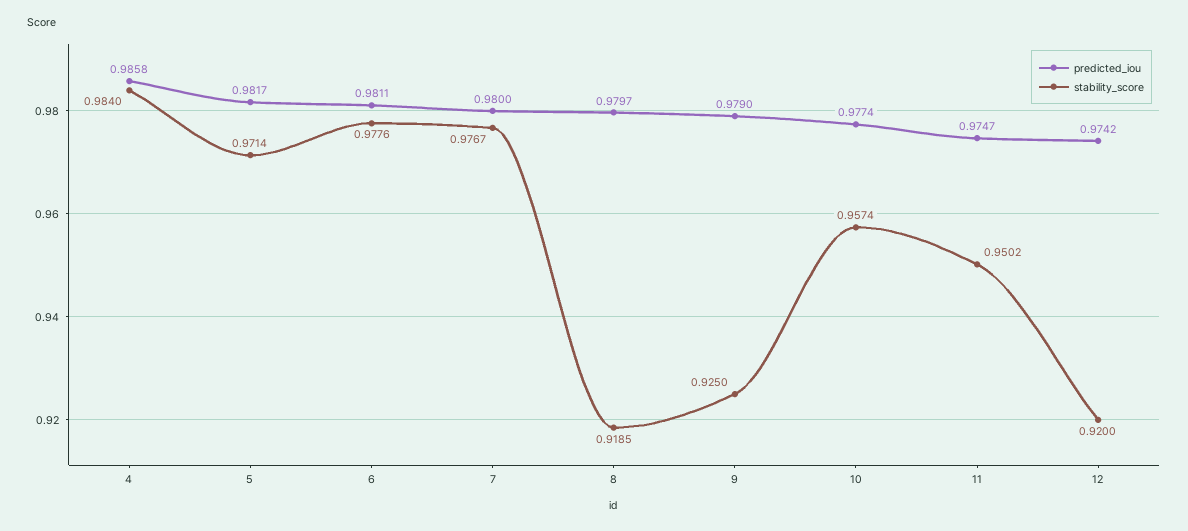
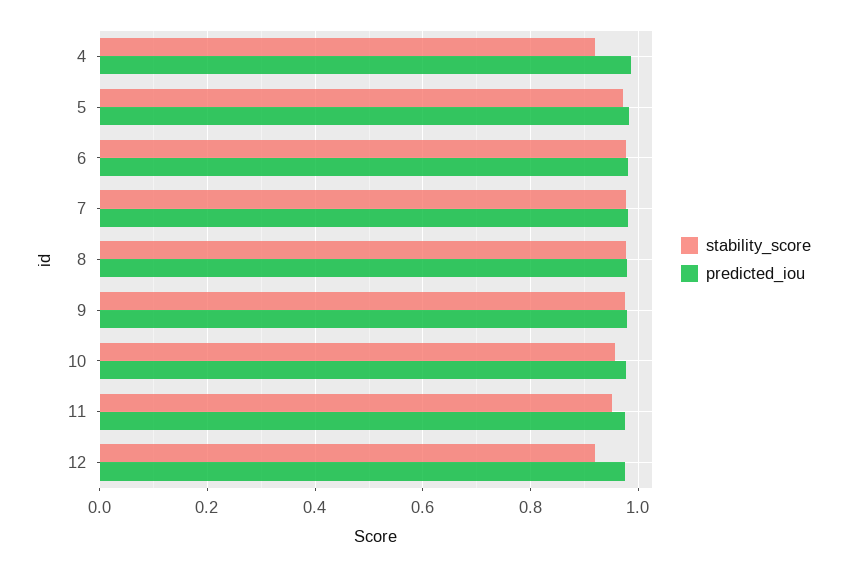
  {
    "predicted_iou": {
      "4": 0.9858,
      "5": 0.9817,
      "6": 0.9811,
      "7": 0.98,
      "8": 0.9797,
      "9": 0.979,
      "10": 0.9774,
      "11": 0.9747,
      "12": 0.9742
    },
    "stability_score": {
-     "4": 0.984,
+     "4": 0.92,
      "5": 0.9714,
      "6": 0.9776,
      "7": 0.9767,
-     "8": 0.9185,
+     "8": 0.98,
-     "9": 0.925,
+     "9": 0.98,
      "10": 0.9574,
      "11": 0.9502,
      "12": 0.92
    }
  }

